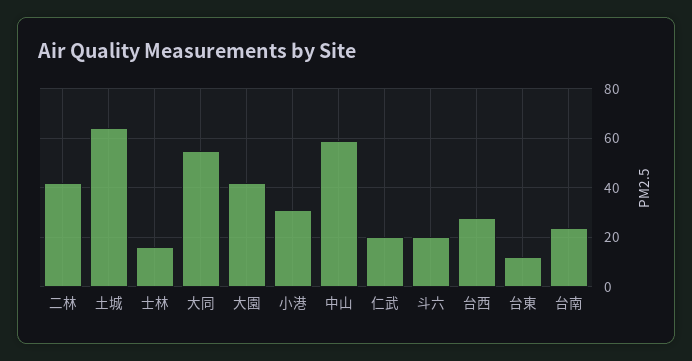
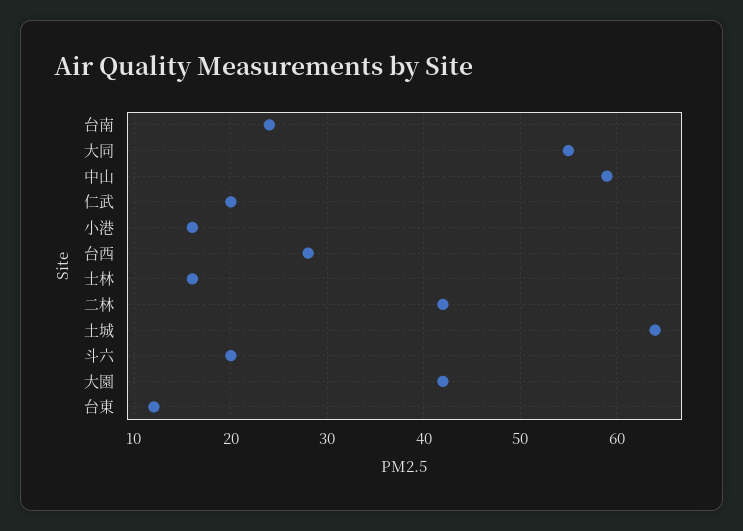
  {
    "二林": 42,
    "土城": 64,
    "士林": 16,
    "大同": 55,
    "大園": 42,
-   "小港": 30,
+   "小港": 16,
    "中山": 59,
    "仁武": 20,
    "斗六": 20,
    "台西": 28,
    "台東": 12,
    "台南": 24
  }

